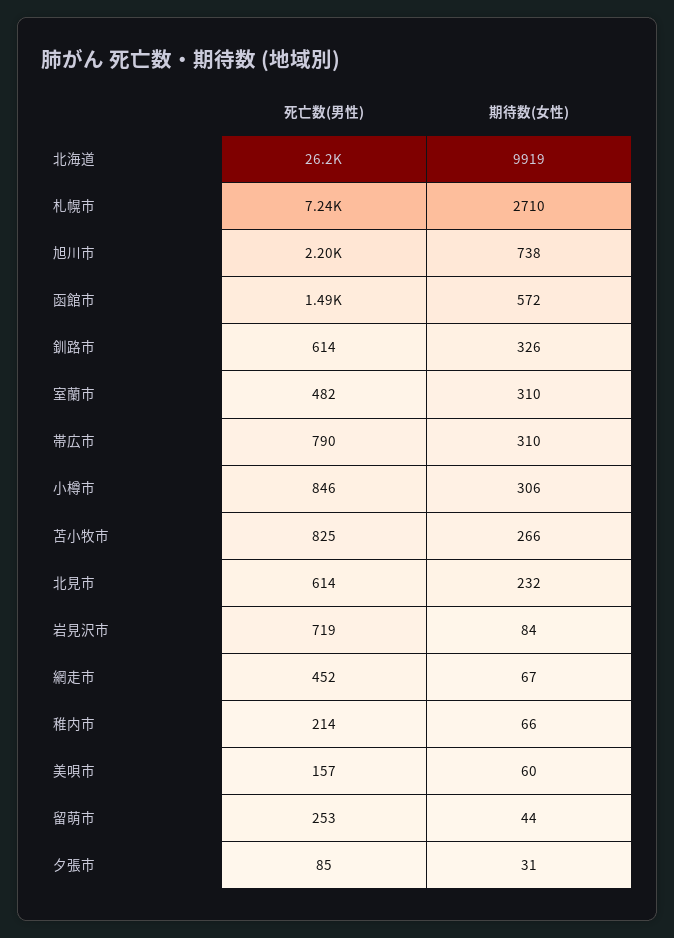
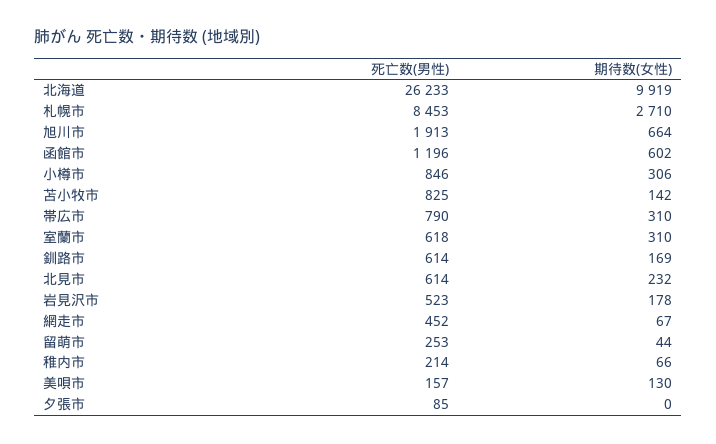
  {
    "死亡数(男性)": {
      "北海道": 26233,
-     "札幌市": 7240,
+     "札幌市": 8453,
-     "旭川市": 2200,
+     "旭川市": 1913,
-     "函館市": 1490,
+     "函館市": 1196,
      "釧路市": 614,
-     "室蘭市": 482,
+     "室蘭市": 618,
      "帯広市": 790,
      "小樽市": 846,
      "苫小牧市": 825,
      "北見市": 614,
-     "岩見沢市": 719,
+     "岩見沢市": 523,
      "網走市": 452,
      "稚内市": 214,
      "美唄市": 157,
      "留萌市": 253,
      "夕張市": 85
    },
    "期待数(女性)": {
      "北海道": 9919,
      "札幌市": 2710,
-     "旭川市": 738,
+     "旭川市": 664,
-     "函館市": 572,
+     "函館市": 602,
-     "釧路市": 326,
+     "釧路市": 169,
      "室蘭市": 310,
      "帯広市": 310,
      "小樽市": 306,
-     "苫小牧市": 266,
+     "苫小牧市": 142,
      "北見市": 232,
-     "岩見沢市": 84,
+     "岩見沢市": 178,
      "網走市": 67,
      "稚内市": 66,
-     "美唄市": 60,
+     "美唄市": 130,
      "留萌市": 44,
-     "夕張市": 31
+     "夕張市": 0
    }
  }

